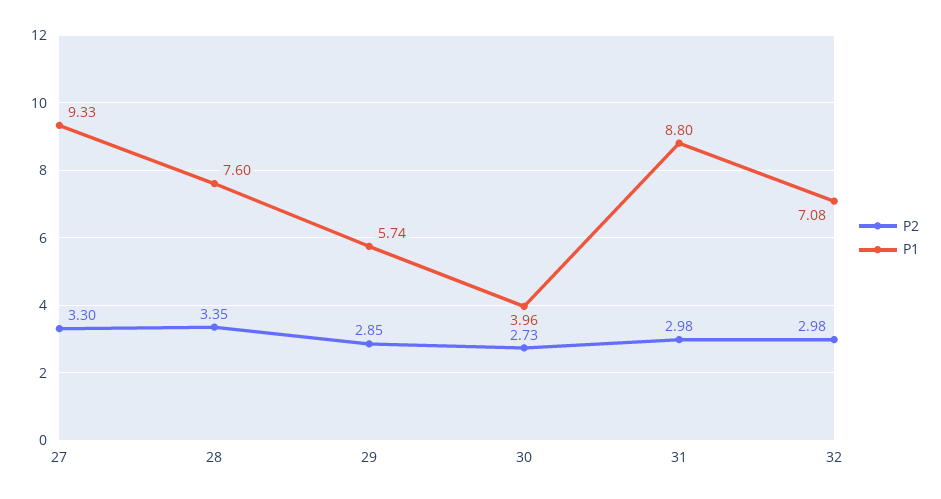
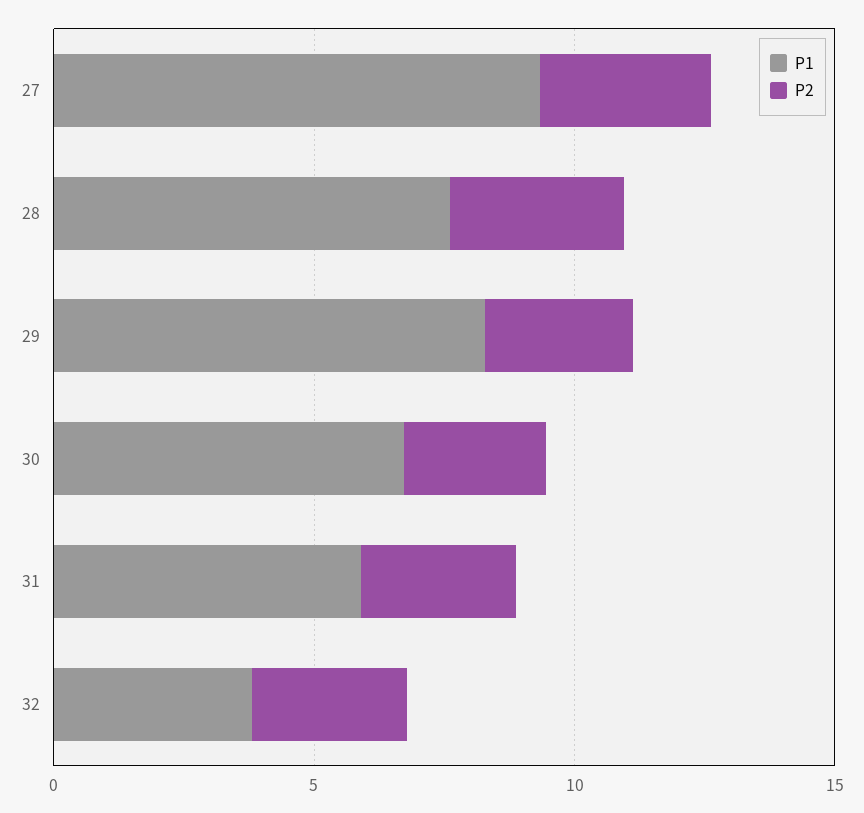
  {
    "P2": {
      "27": 3.3,
      "28": 3.35,
      "29": 2.85,
      "30": 2.73,
      "31": 2.98,
      "32": 2.98
    },
    "P1": {
      "27": 9.33,
      "28": 7.6,
-     "29": 5.74,
+     "29": 8,
-     "30": 3.96,
+     "30": 7,
-     "31": 8.8,
+     "31": 6,
-     "32": 7.08
+     "32": 4
    }
  }

